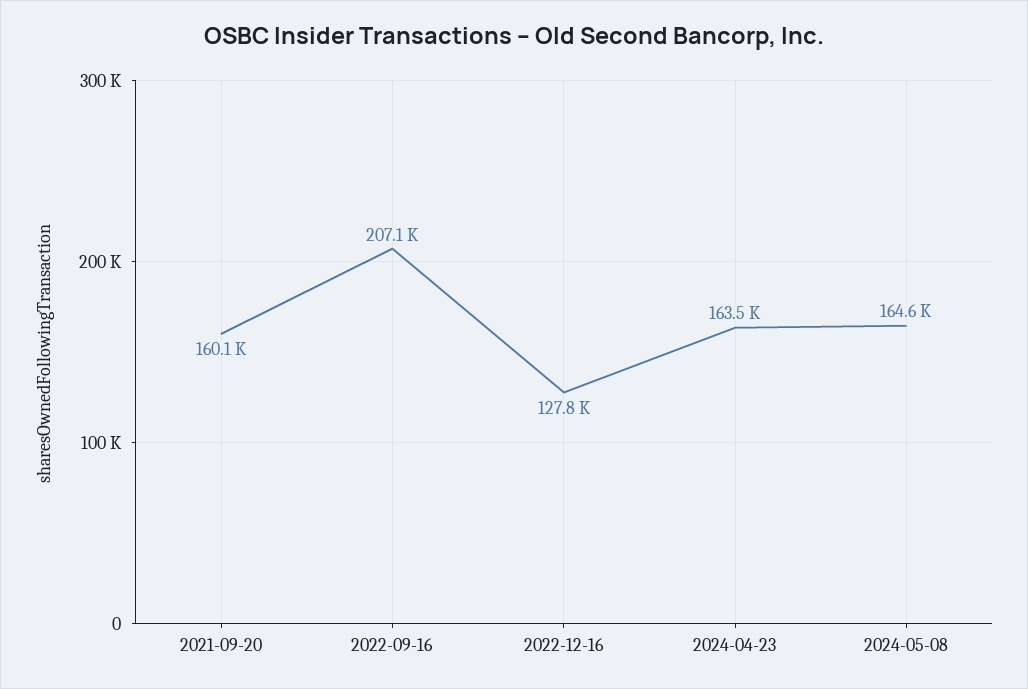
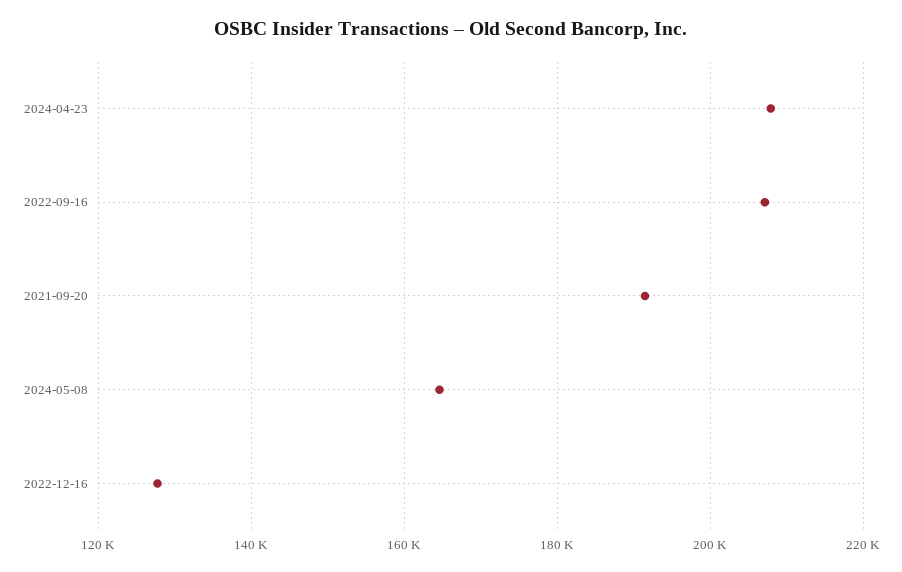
  {
-   "2021-09-20": 160100,
+   "2021-09-20": 192000,
    "2022-09-16": 207100,
    "2022-12-16": 127800,
-   "2024-04-23": 163500,
+   "2024-04-23": 208000,
    "2024-05-08": 164600
  }

